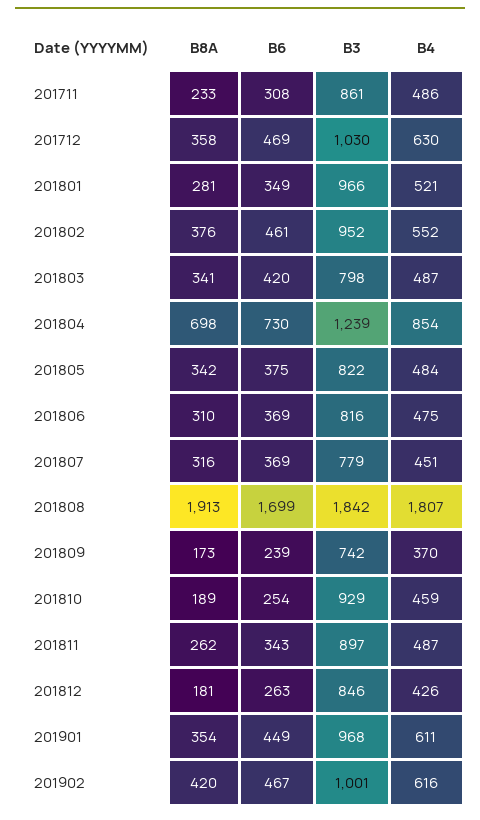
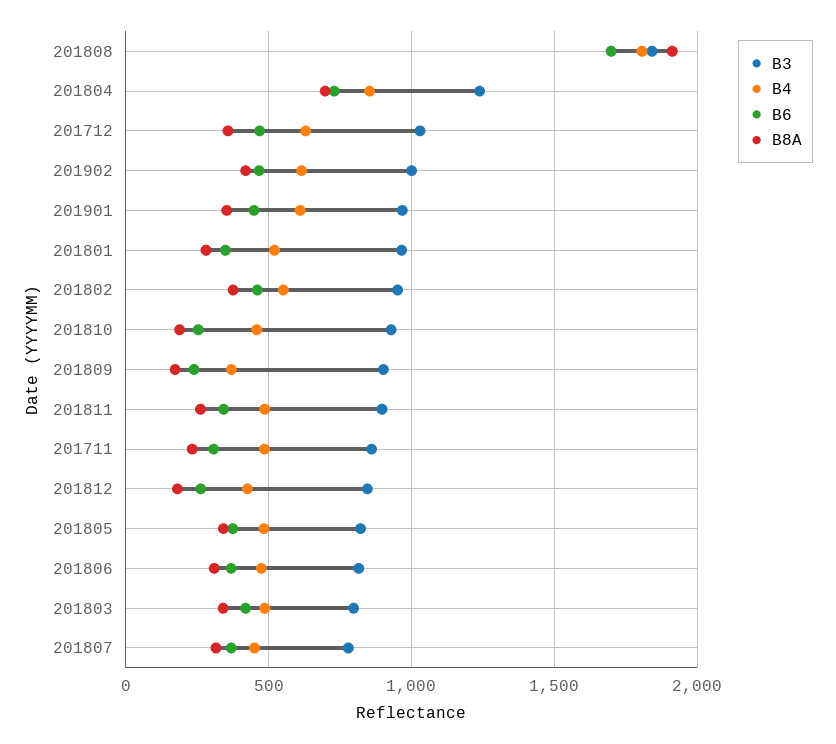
  {
    "B8A": {
      "201711": 233,
      "201712": 358,
      "201801": 281,
      "201802": 376,
      "201803": 341,
      "201804": 698,
      "201805": 342,
      "201806": 310,
      "201807": 316,
      "201808": 1913,
      "201809": 173,
      "201810": 189,
      "201811": 262,
      "201812": 181,
      "201901": 354,
      "201902": 420
    },
    "B6": {
      "201711": 308,
      "201712": 469,
      "201801": 349,
      "201802": 461,
      "201803": 420,
      "201804": 730,
      "201805": 375,
      "201806": 369,
      "201807": 369,
      "201808": 1699,
      "201809": 239,
      "201810": 254,
      "201811": 343,
      "201812": 263,
      "201901": 449,
      "201902": 467
    },
    "B3": {
      "201711": 861,
      "201712": 1030,
      "201801": 966,
      "201802": 952,
      "201803": 798,
      "201804": 1239,
      "201805": 822,
      "201806": 816,
      "201807": 779,
      "201808": 1842,
-     "201809": 742,
+     "201809": 900,
      "201810": 929,
      "201811": 897,
      "201812": 846,
      "201901": 968,
      "201902": 1001
    },
    "B4": {
      "201711": 486,
      "201712": 630,
      "201801": 521,
      "201802": 552,
      "201803": 487,
      "201804": 854,
      "201805": 484,
      "201806": 475,
      "201807": 451,
      "201808": 1807,
      "201809": 370,
      "201810": 459,
      "201811": 487,
      "201812": 426,
      "201901": 611,
      "201902": 616
    }
  }

